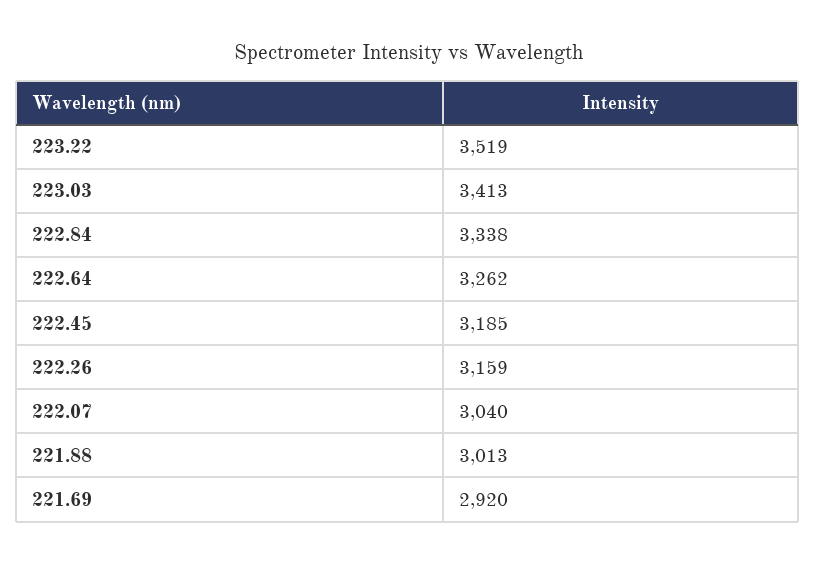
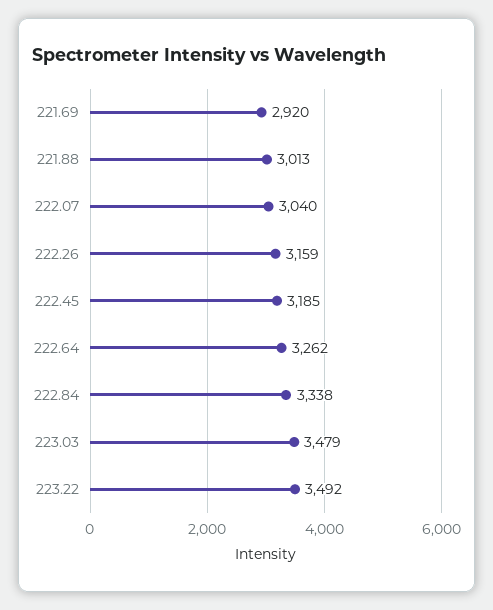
  {
-   "223.22": 3519,
+   "223.22": 3492,
-   "223.03": 3413,
+   "223.03": 3479,
    "222.84": 3338,
    "222.64": 3262,
    "222.45": 3185,
    "222.26": 3159,
    "222.07": 3040,
    "221.88": 3013,
    "221.69": 2920
  }

